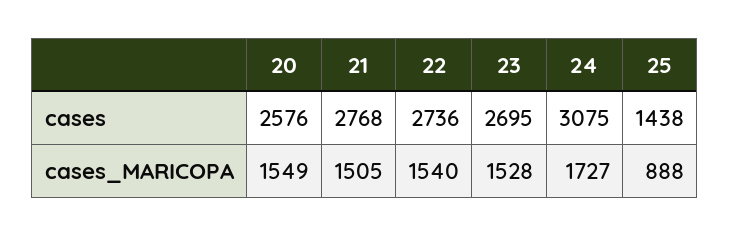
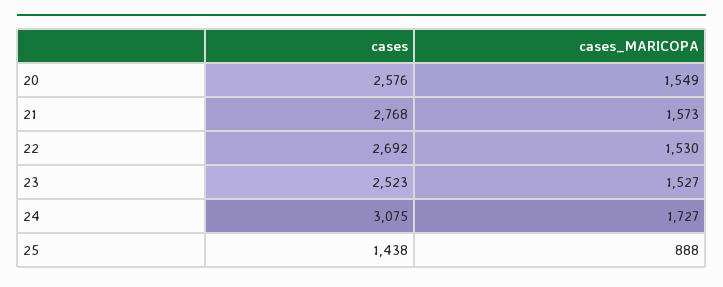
  {
    "20": {
      "cases": 2576,
      "cases_MARICOPA": 1549
    },
    "21": {
      "cases": 2768,
-     "cases_MARICOPA": 1505
+     "cases_MARICOPA": 1573
    },
    "22": {
-     "cases": 2736,
+     "cases": 2692,
-     "cases_MARICOPA": 1540
+     "cases_MARICOPA": 1530
    },
    "23": {
-     "cases": 2695,
+     "cases": 2523,
-     "cases_MARICOPA": 1528
+     "cases_MARICOPA": 1527
    },
    "24": {
      "cases": 3075,
      "cases_MARICOPA": 1727
    },
    "25": {
      "cases": 1438,
      "cases_MARICOPA": 888
    }
  }

